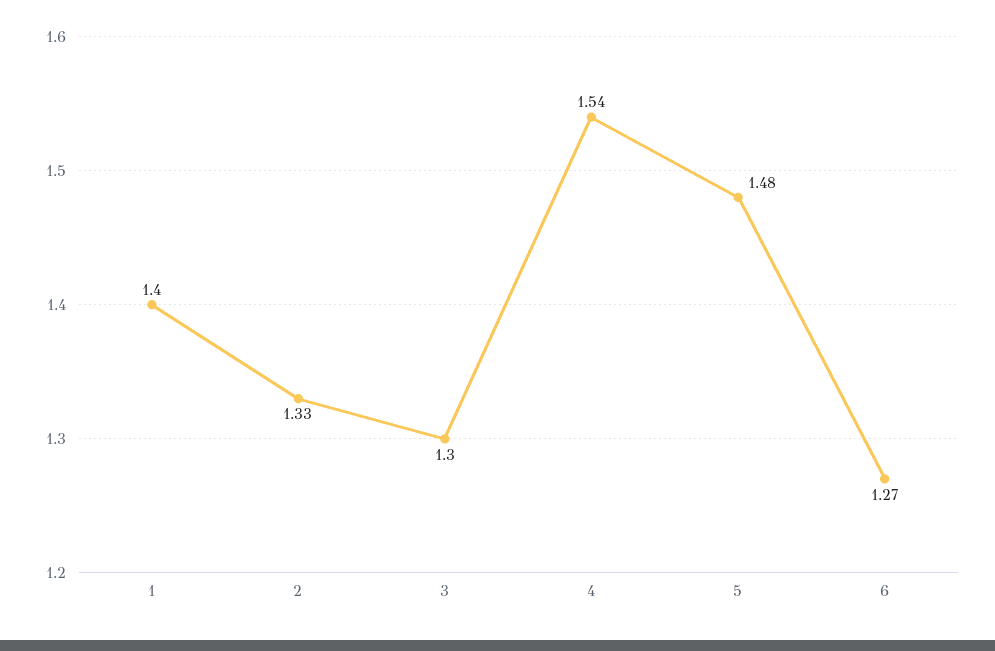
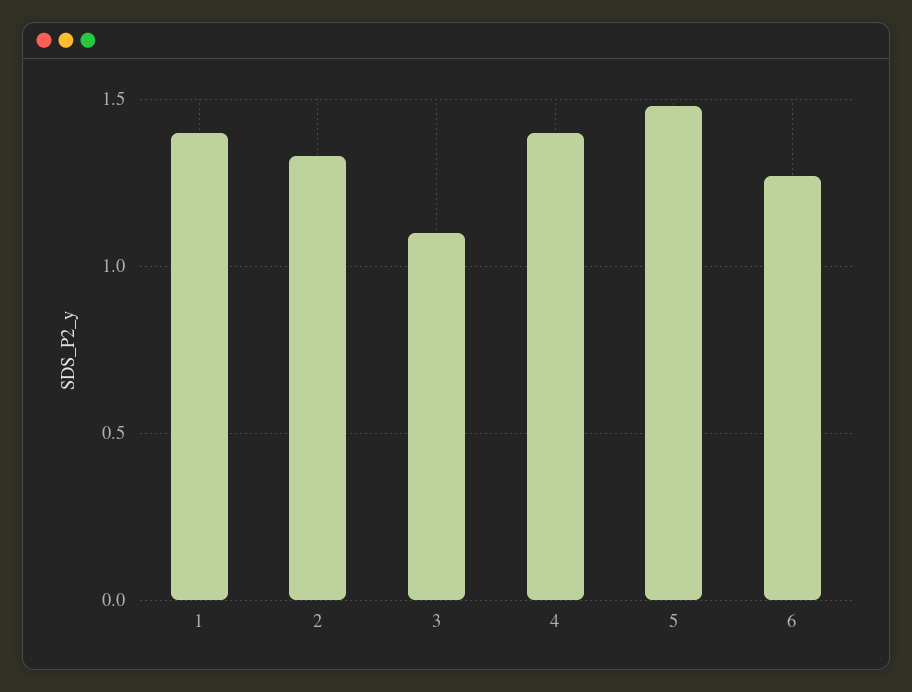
  {
    "1": 1.4,
    "2": 1.33,
-   "3": 1.3,
+   "3": 1.1,
-   "4": 1.54,
+   "4": 1.4,
    "5": 1.48,
    "6": 1.27
  }

